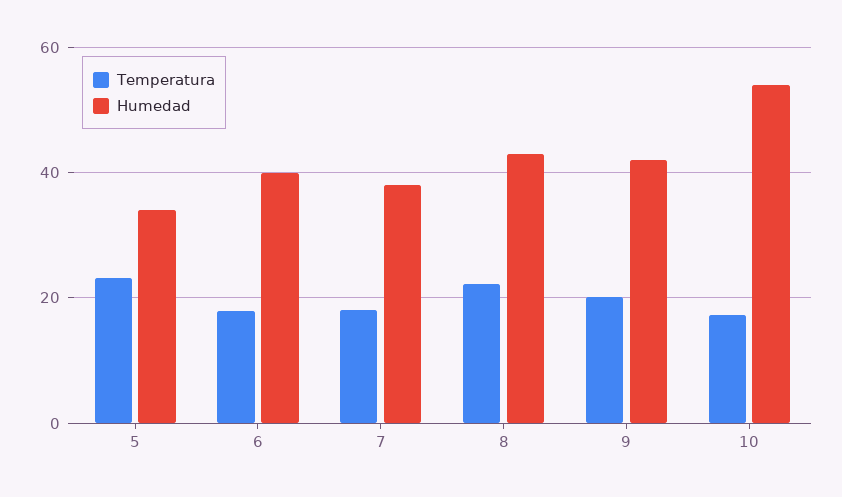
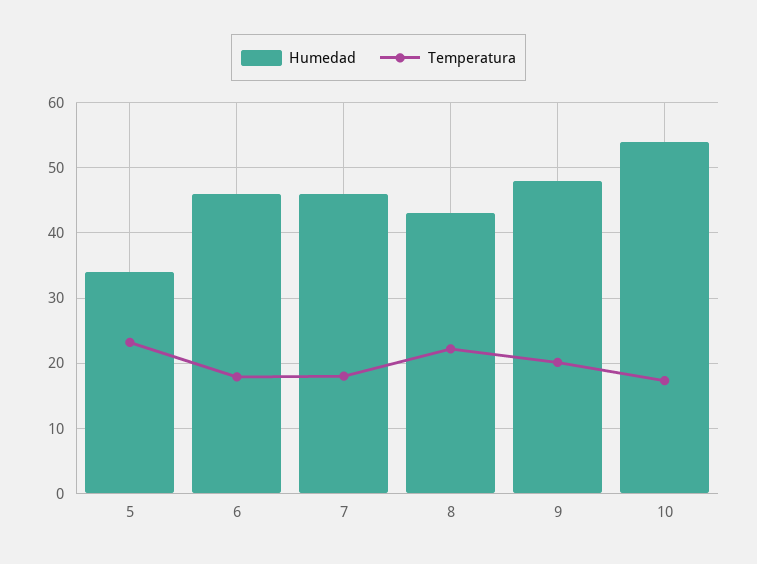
  {
    "Temperatura": {
      "5": 23,
      "6": 18,
      "7": 18,
      "8": 22,
      "9": 20,
      "10": 17
    },
    "Humedad": {
      "5": 34,
-     "6": 40,
+     "6": 46,
-     "7": 38,
+     "7": 46,
      "8": 43,
-     "9": 42,
+     "9": 48,
      "10": 54
    }
  }

